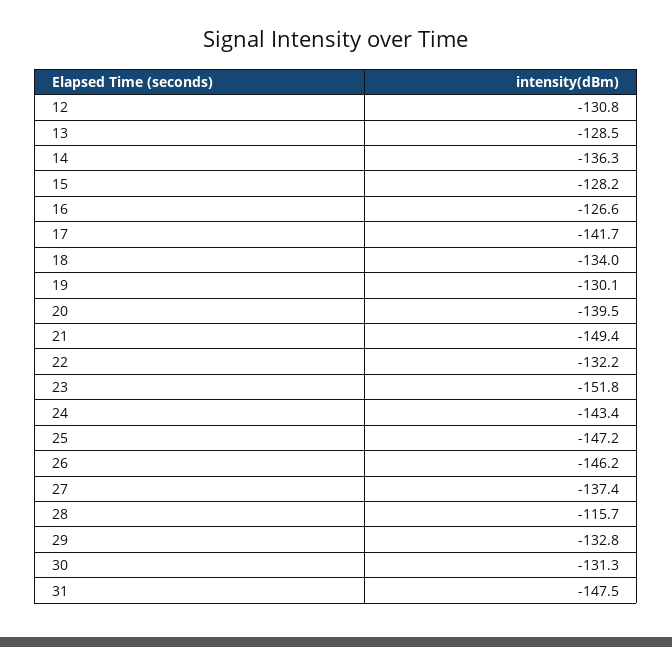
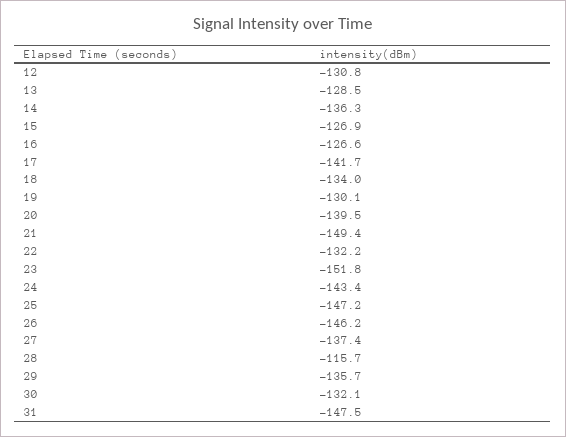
  {
    "12": -130.8,
    "13": -128.5,
    "14": -136.3,
-   "15": -128.2,
+   "15": -126.9,
    "16": -126.6,
    "17": -141.7,
    "18": -134,
    "19": -130.1,
    "20": -139.5,
    "21": -149.4,
    "22": -132.2,
    "23": -151.8,
    "24": -143.4,
    "25": -147.2,
    "26": -146.2,
    "27": -137.4,
    "28": -115.7,
-   "29": -132.8,
+   "29": -135.7,
-   "30": -131.3,
+   "30": -132.1,
    "31": -147.5
  }

